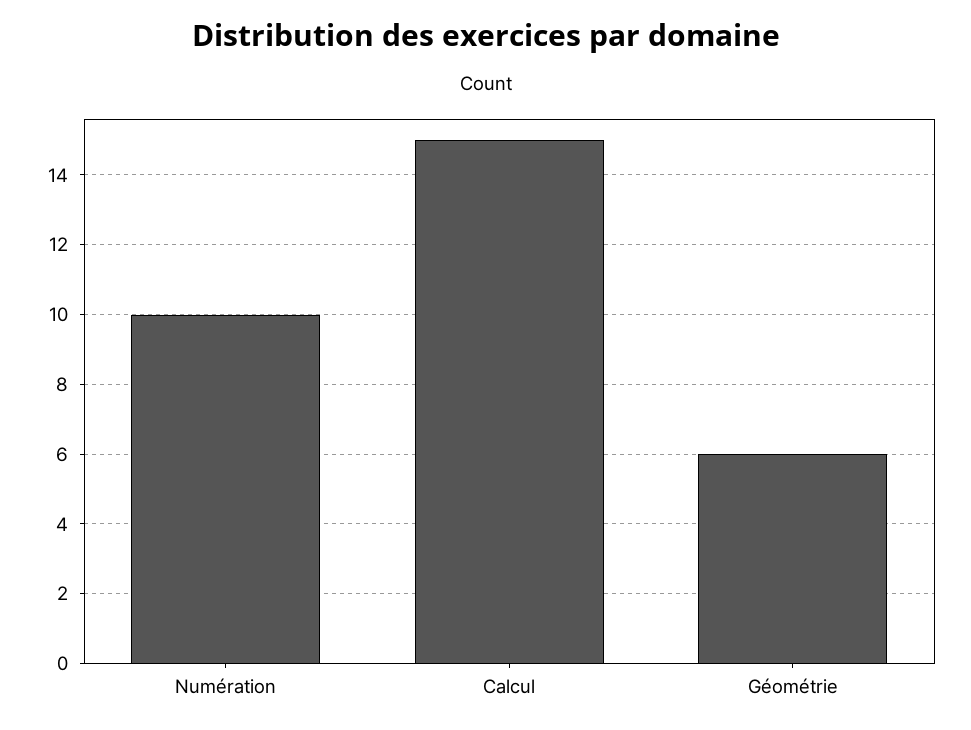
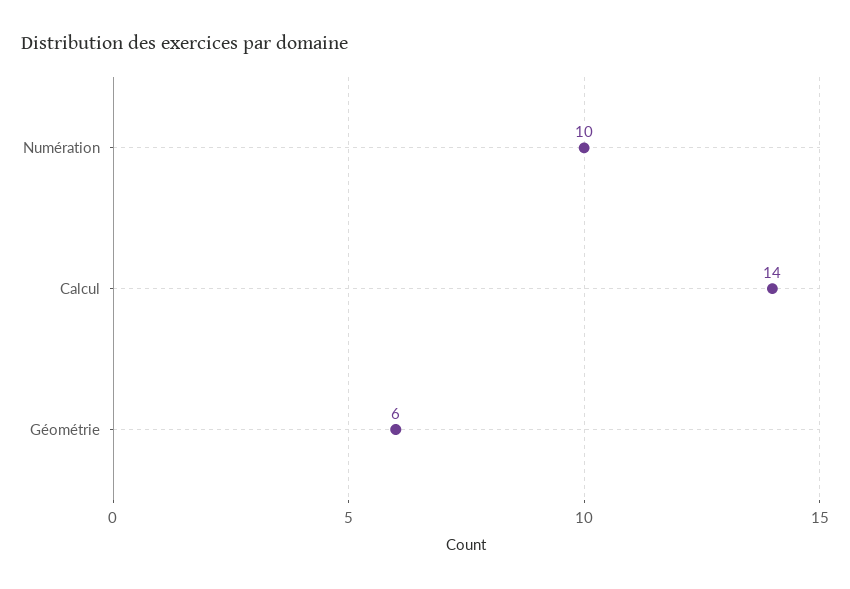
  {
    "Numération": 10,
-   "Calcul": 15,
+   "Calcul": 14,
    "Géométrie": 6
  }

